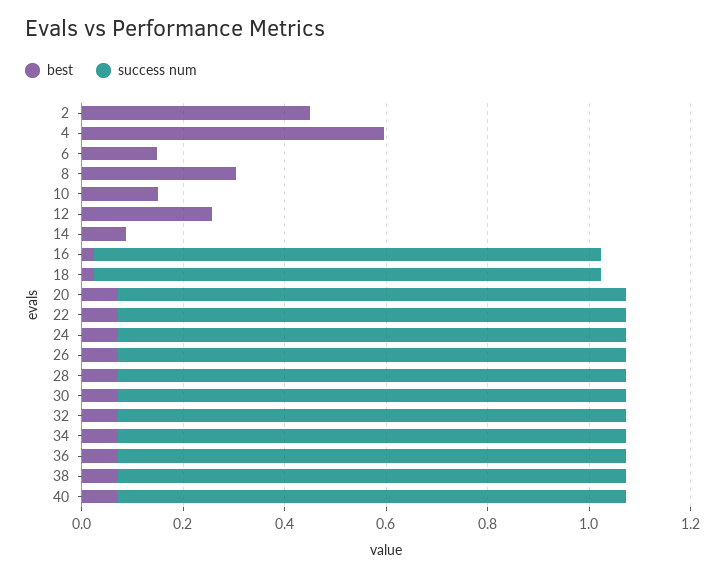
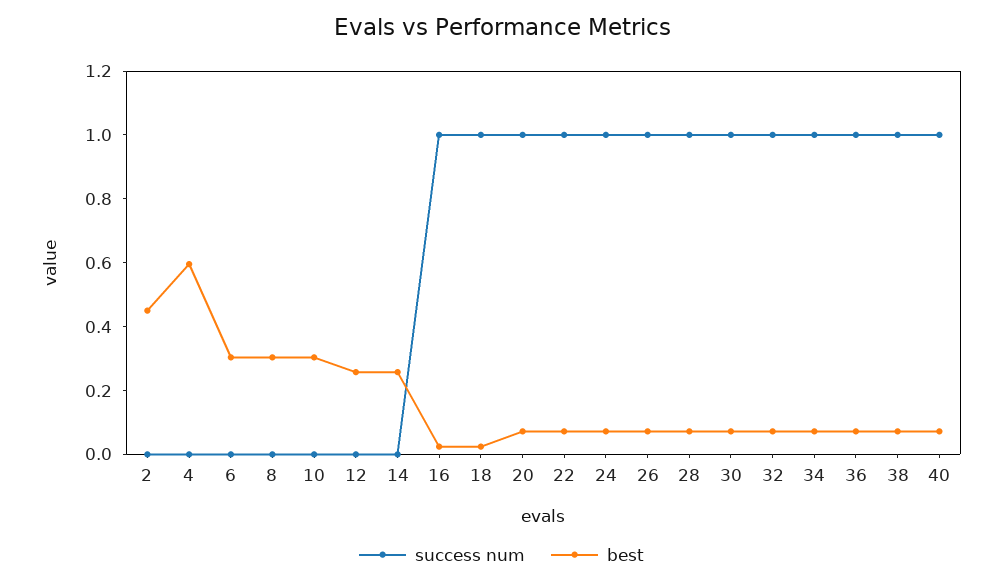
  {
    "best": {
      "2": 0.45,
      "4": 0.6,
-     "6": 0.15,
+     "6": 0.3,
      "8": 0.3,
-     "10": 0.15,
+     "10": 0.3,
      "12": 0.25,
-     "14": 0.1,
+     "14": 0.25,
      "16": 0,
      "18": 0,
      "20": 0.05,
      "22": 0.05,
      "24": 0.05,
      "26": 0.05,
      "28": 0.05,
      "30": 0.05,
      "32": 0.05,
      "34": 0.05,
      "36": 0.05,
      "38": 0.05,
      "40": 0.05
    },
    "success num": {
      "2": 0,
      "4": 0,
      "6": 0,
      "8": 0,
      "10": 0,
      "12": 0,
      "14": 0,
      "16": 1,
      "18": 1,
      "20": 1,
      "22": 1,
      "24": 1,
      "26": 1,
      "28": 1,
      "30": 1,
      "32": 1,
      "34": 1,
      "36": 1,
      "38": 1,
      "40": 1
    }
  }

